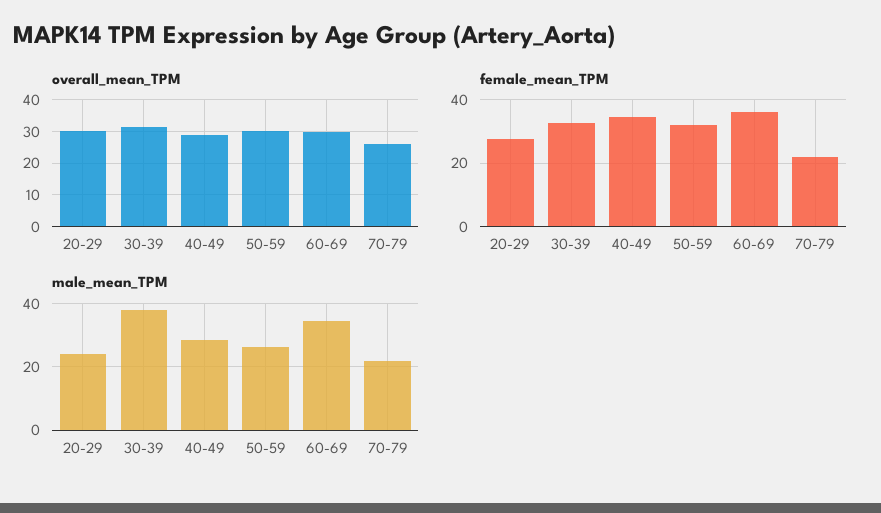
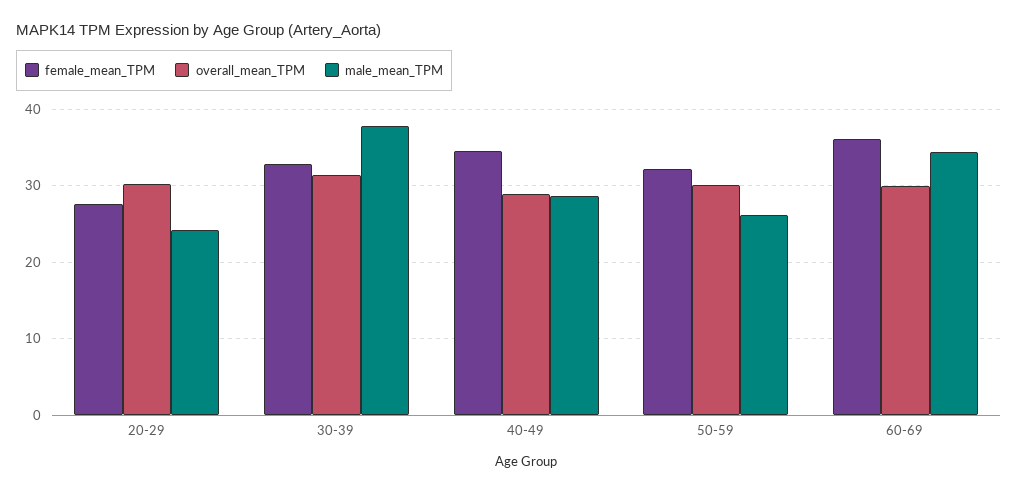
  {
    "overall_mean_TPM": {
      "20-29": 30,
      "30-39": 31,
      "40-49": 29,
      "50-59": 30,
-     "60-69": 30,
+     "60-69": 30
-     "70-79": 26
    },
    "female_mean_TPM": {
      "20-29": 28,
      "30-39": 33,
      "40-49": 35,
      "50-59": 32,
-     "60-69": 36,
+     "60-69": 36
-     "70-79": 22
    },
    "male_mean_TPM": {
      "20-29": 24,
      "30-39": 38,
      "40-49": 29,
      "50-59": 26,
-     "60-69": 34,
+     "60-69": 34
-     "70-79": 22
    }
  }

